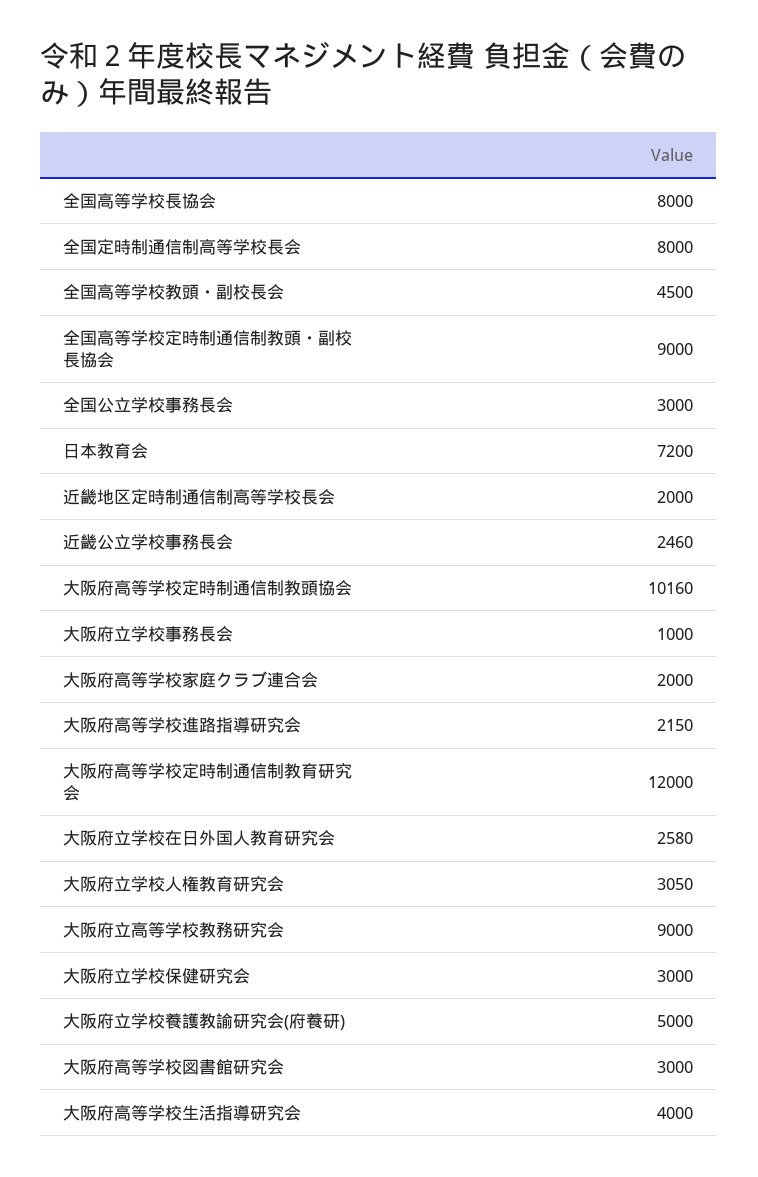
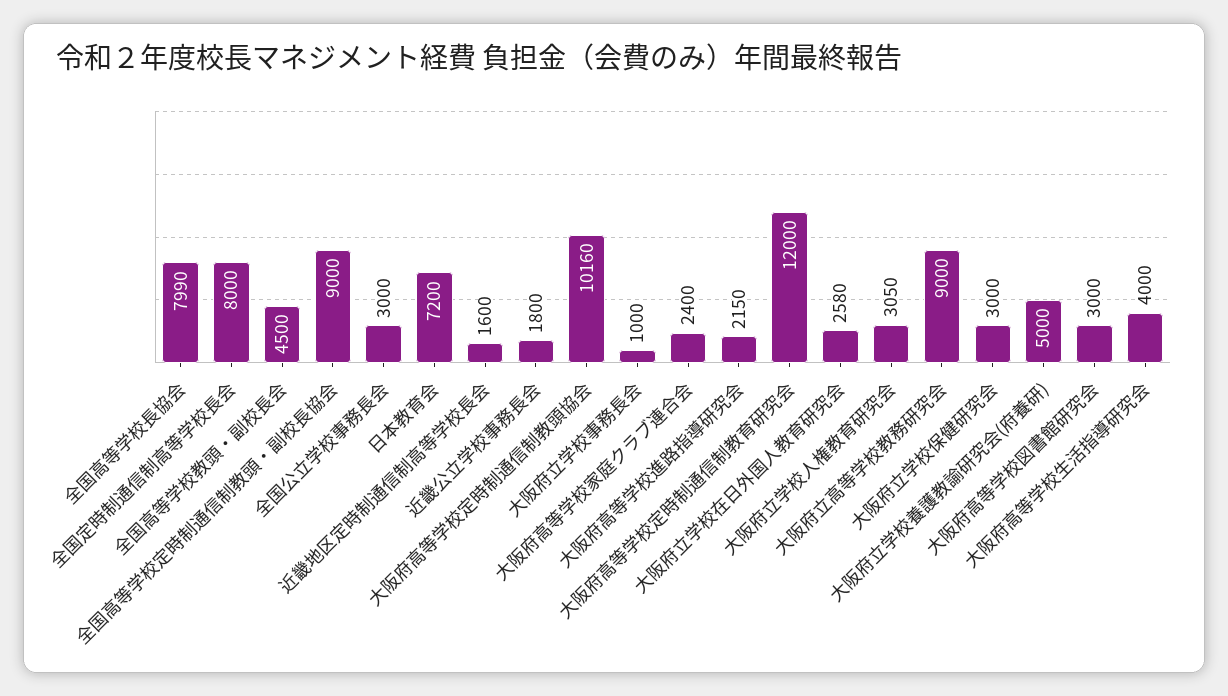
  {
-   "全国高等学校長協会": 8000,
+   "全国高等学校長協会": 7990,
    "全国定時制通信制高等学校長会": 8000,
    "全国高等学校教頭・副校長会": 4500,
    "全国高等学校定時制通信制教頭・副校長協会": 9000,
    "全国公立学校事務長会": 3000,
    "日本教育会": 7200,
-   "近畿地区定時制通信制高等学校長会": 2000,
+   "近畿地区定時制通信制高等学校長会": 1600,
-   "近畿公立学校事務長会": 2460,
+   "近畿公立学校事務長会": 1800,
    "大阪府高等学校定時制通信制教頭協会": 10160,
    "大阪府立学校事務長会": 1000,
-   "大阪府高等学校家庭クラブ連合会": 2000,
+   "大阪府高等学校家庭クラブ連合会": 2400,
    "大阪府高等学校進路指導研究会": 2150,
    "大阪府高等学校定時制通信制教育研究会": 12000,
    "大阪府立学校在日外国人教育研究会": 2580,
    "大阪府立学校人権教育研究会": 3050,
    "大阪府立高等学校教務研究会": 9000,
    "大阪府立学校保健研究会": 3000,
    "大阪府立学校養護教諭研究会(府養研)": 5000,
    "大阪府高等学校図書館研究会": 3000,
    "大阪府高等学校生活指導研究会": 4000
  }

